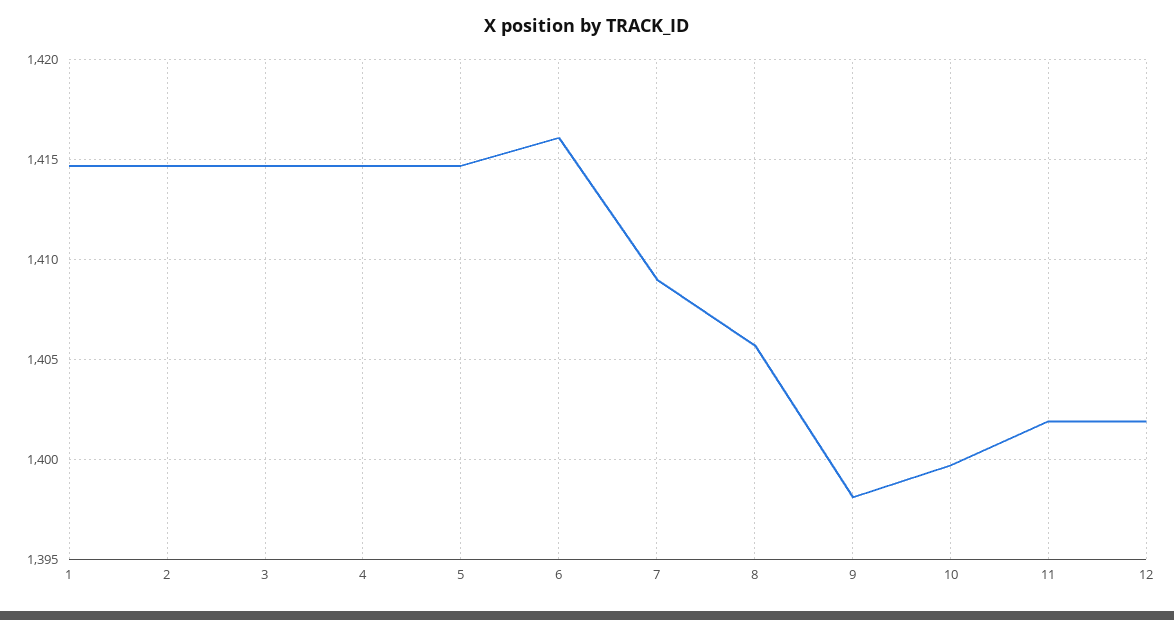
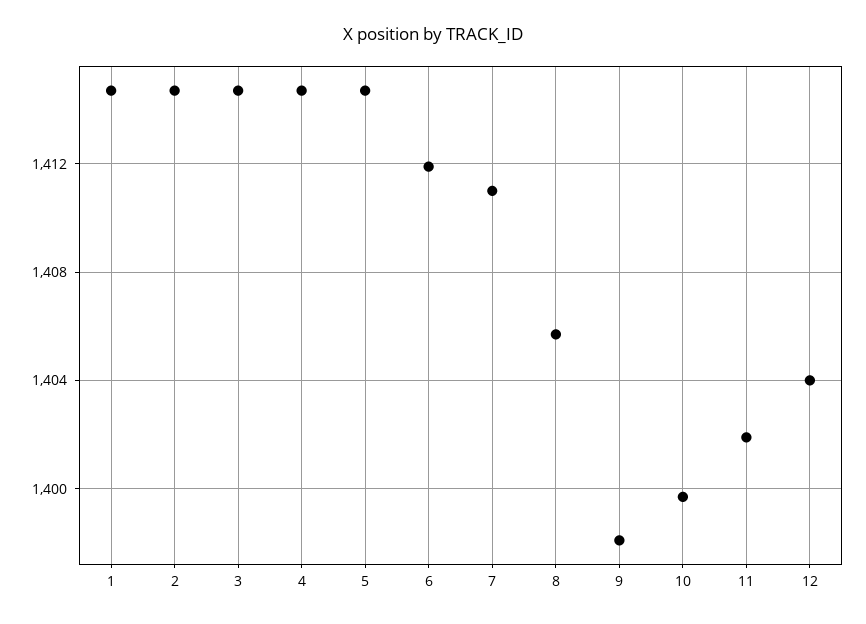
  {
    "1": 1414.5,
    "2": 1414.5,
    "3": 1414.5,
    "4": 1414.5,
    "5": 1414.5,
-   "6": 1416,
+   "6": 1412,
-   "7": 1409,
+   "7": 1411,
    "8": 1405.5,
    "9": 1398,
    "10": 1399.5,
    "11": 1402,
-   "12": 1402
+   "12": 1404
  }

